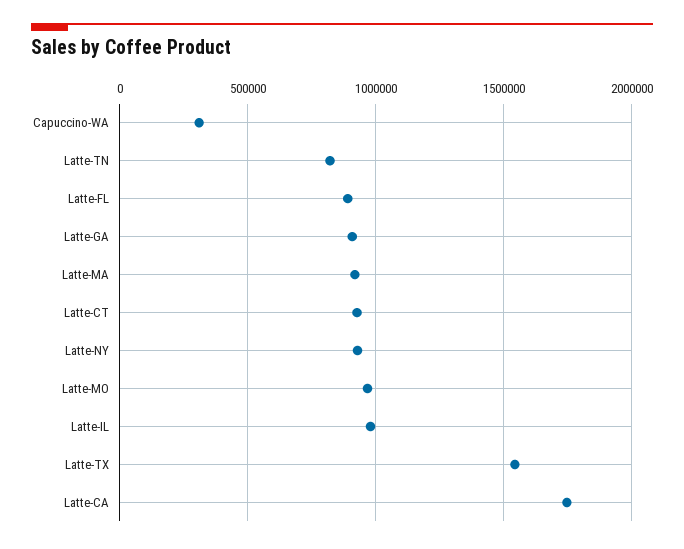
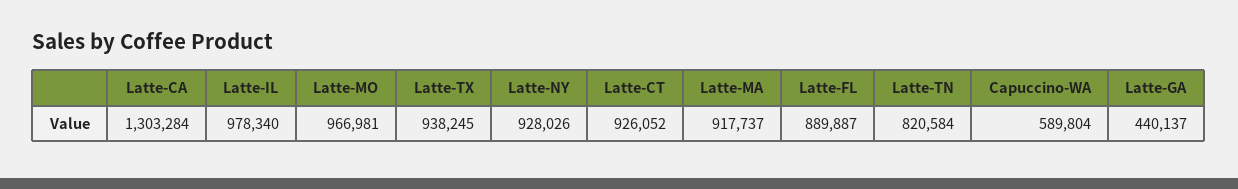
  {
-   "Capuccino-WA": 300000,
+   "Capuccino-WA": 589804,
    "Latte-TN": 820584,
    "Latte-FL": 889887,
-   "Latte-GA": 900000,
+   "Latte-GA": 440137,
    "Latte-MA": 917737,
    "Latte-CT": 926052,
    "Latte-NY": 928026,
    "Latte-MO": 966981,
    "Latte-IL": 978340,
-   "Latte-TX": 1550000,
+   "Latte-TX": 938245,
-   "Latte-CA": 1750000
+   "Latte-CA": 1303284
  }

